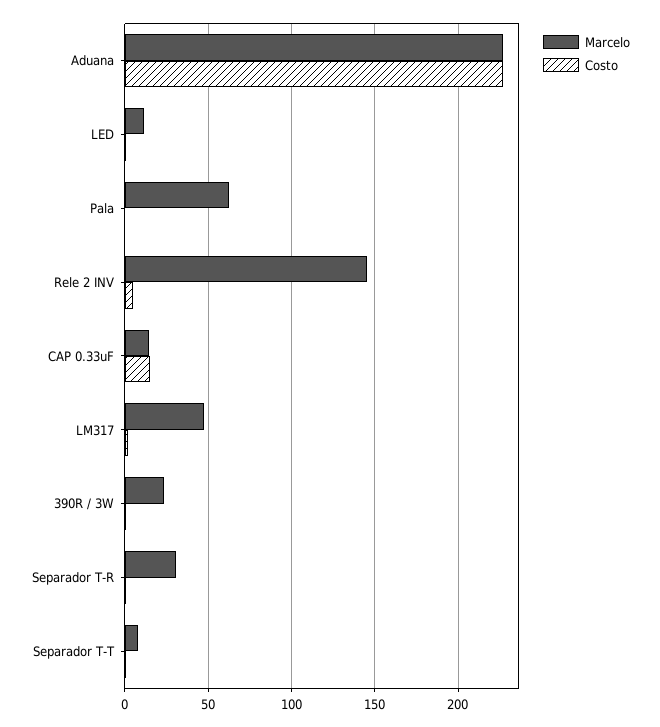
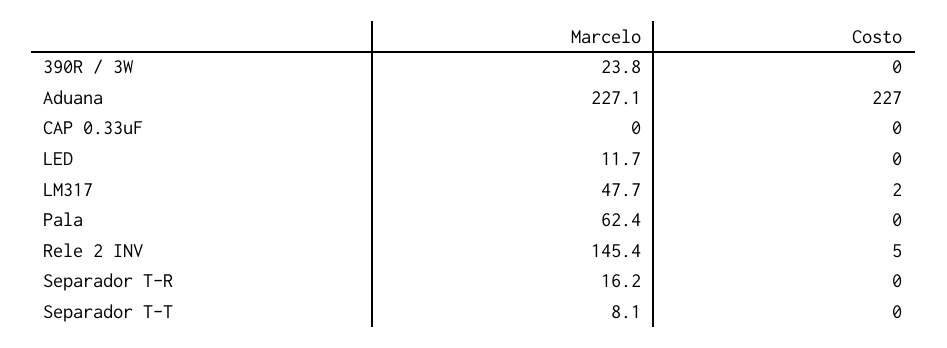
  {
    "Marcelo": {
      "Aduana": 227.1,
      "LED": 11.7,
      "Pala": 62.4,
      "Rele 2 INV": 145.4,
-     "CAP 0.33uF": 15,
+     "CAP 0.33uF": 0,
      "LM317": 47.7,
      "390R / 3W": 23.8,
-     "Separador T-R": 30,
+     "Separador T-R": 16.2,
      "Separador T-T": 8.1
    },
    "Costo": {
      "Aduana": 227,
      "LED": 0,
      "Pala": 0,
      "Rele 2 INV": 5,
-     "CAP 0.33uF": 15,
+     "CAP 0.33uF": 0,
      "LM317": 2,
      "390R / 3W": 0,
      "Separador T-R": 0,
      "Separador T-T": 0
    }
  }

